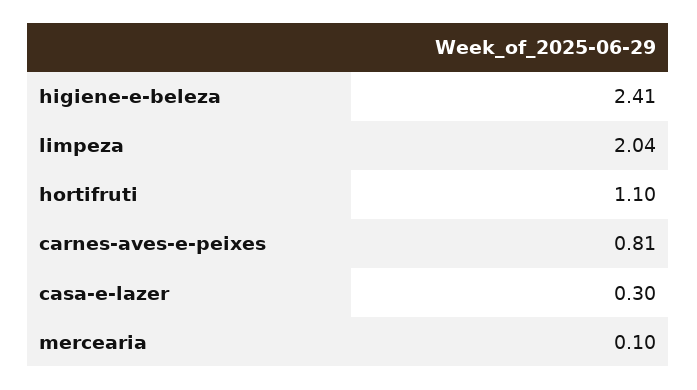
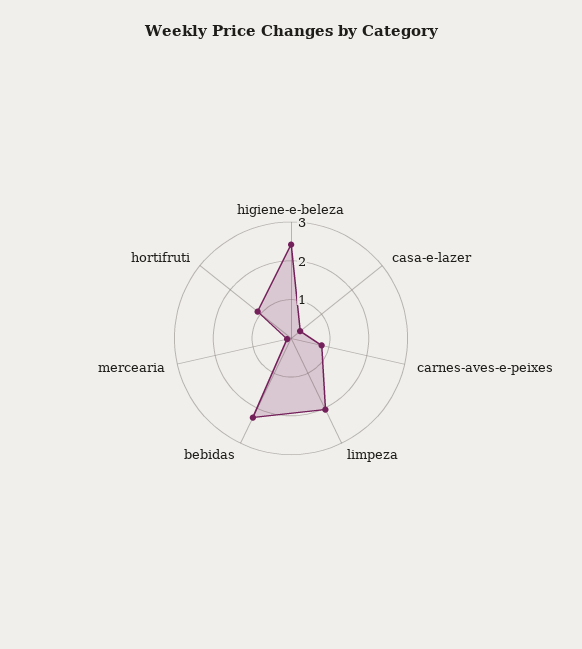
  {
    "higiene-e-beleza": 2.41,
    "limpeza": 2.04,
    "hortifruti": 1.1,
    "carnes-aves-e-peixes": 0.81,
    "casa-e-lazer": 0.3,
-   "mercearia": 0.1
+   "mercearia": 0.1,
+   "bebidas": 2.25
  }

